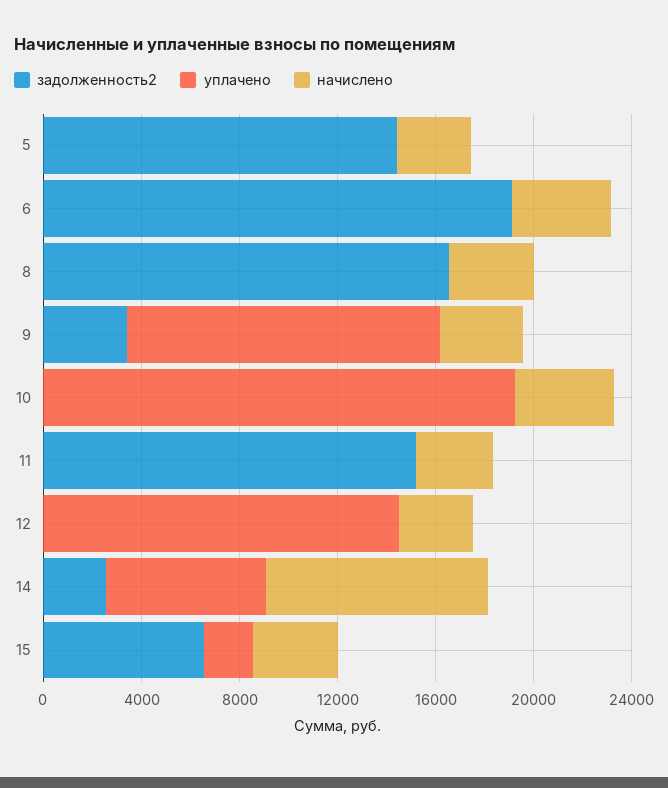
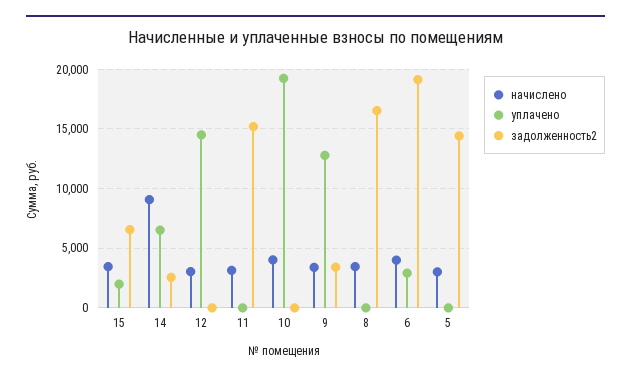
  {
    "задолженность2": {
      "5": 14000,
      "6": 19000,
      "8": 17000,
      "9": 3000,
      "10": 0,
      "11": 15000,
      "12": 0,
      "14": 3000,
      "15": 7000
    },
    "уплачено": {
      "5": 0,
-     "6": 0,
+     "6": 3000,
      "8": 0,
      "9": 13000,
      "10": 19000,
      "11": 0,
      "12": 15000,
      "14": 7000,
      "15": 2000
    },
    "начислено": {
      "5": 3000,
      "6": 4000,
      "8": 3000,
      "9": 3000,
      "10": 4000,
      "11": 3000,
      "12": 3000,
      "14": 9000,
      "15": 3000
    }
  }

